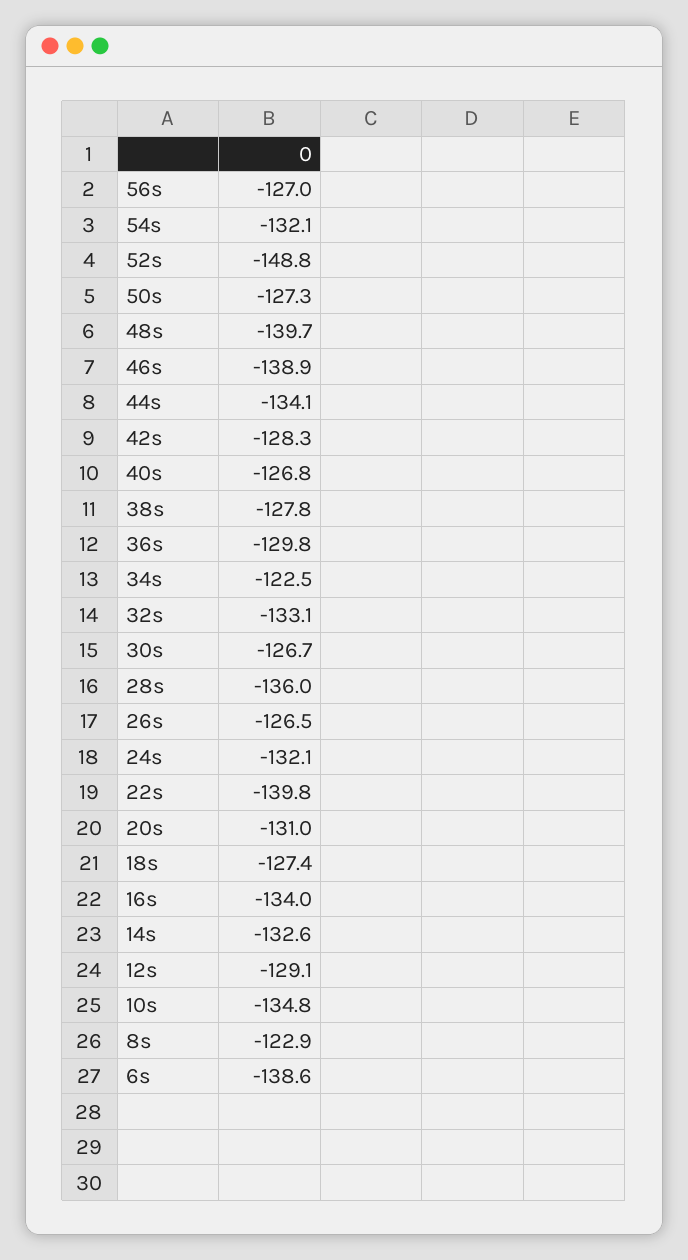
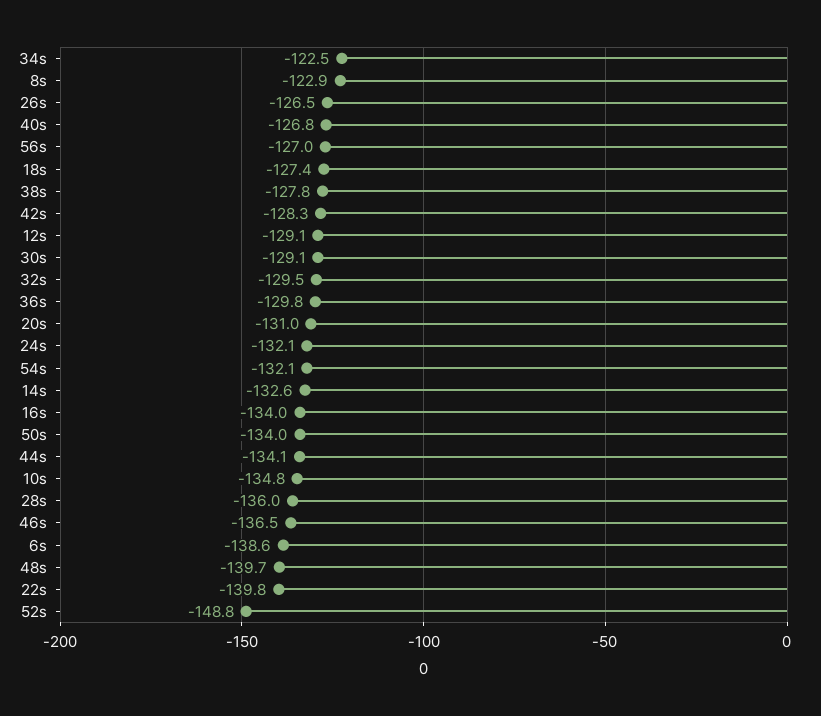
  {
    "56s": -127,
    "54s": -132.1,
    "52s": -148.8,
-   "50s": -127.3,
+   "50s": -134,
    "48s": -139.7,
-   "46s": -138.9,
+   "46s": -136.5,
    "44s": -134.1,
    "42s": -128.3,
    "40s": -126.8,
    "38s": -127.8,
    "36s": -129.8,
    "34s": -122.5,
-   "32s": -133.1,
+   "32s": -129.5,
-   "30s": -126.7,
+   "30s": -129.1,
    "28s": -136,
    "26s": -126.5,
    "24s": -132.1,
    "22s": -139.8,
    "20s": -131,
    "18s": -127.4,
    "16s": -134,
    "14s": -132.6,
    "12s": -129.1,
    "10s": -134.8,
    "8s": -122.9,
    "6s": -138.6
  }

